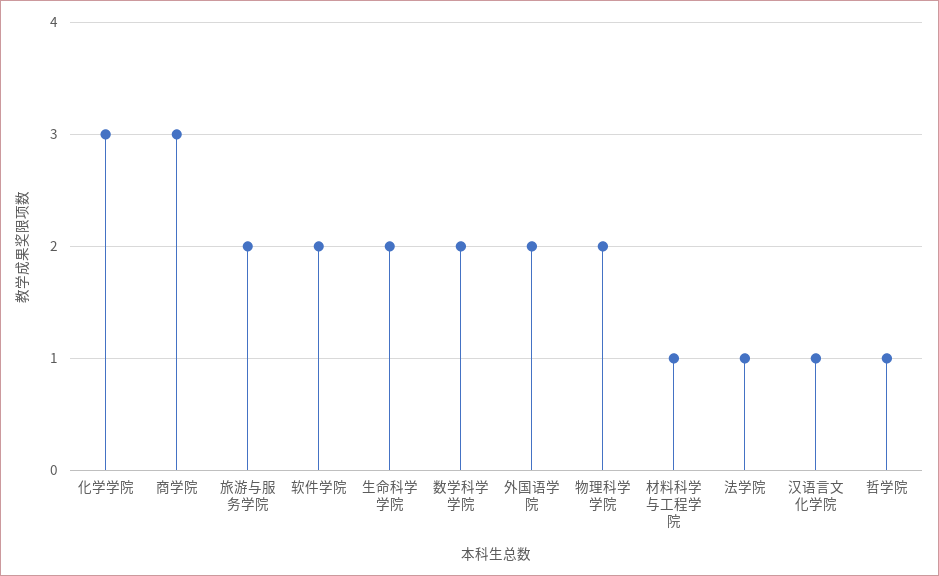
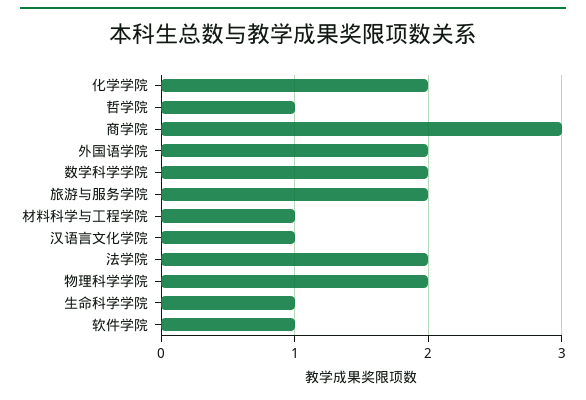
  {
-   "化学学院": 3,
+   "化学学院": 2,
    "商学院": 3,
    "旅游与服务学院": 2,
-   "软件学院": 2,
+   "软件学院": 1,
-   "生命科学学院": 2,
+   "生命科学学院": 1,
    "数学科学学院": 2,
    "外国语学院": 2,
    "物理科学学院": 2,
    "材料科学与工程学院": 1,
-   "法学院": 1,
+   "法学院": 2,
    "汉语言文化学院": 1,
    "哲学院": 1
  }

